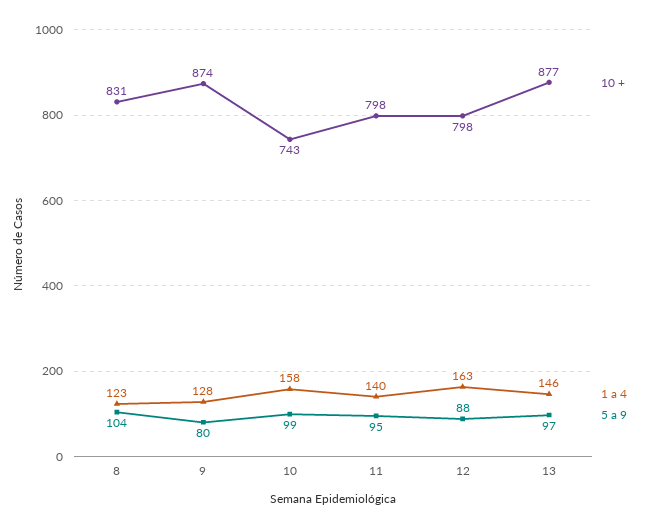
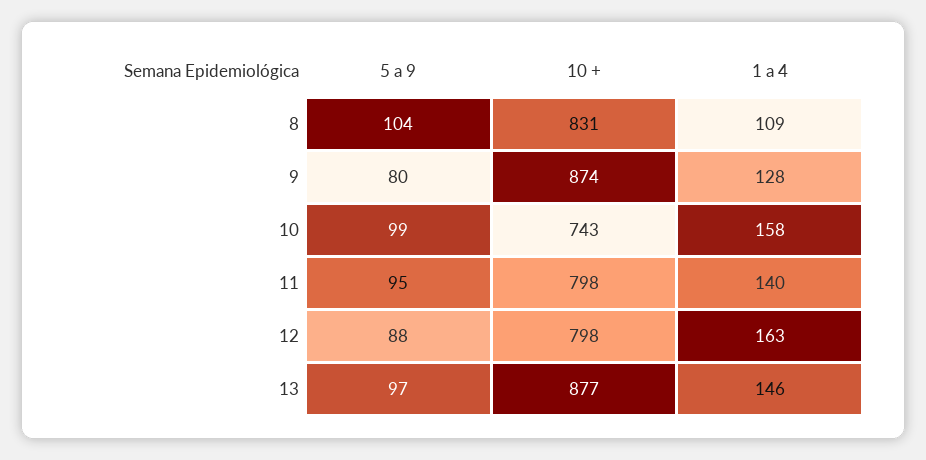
  {
    "10 +": {
      "8": 831,
      "9": 874,
      "10": 743,
      "11": 798,
      "12": 798,
      "13": 877
    },
    "1 a 4": {
-     "8": 123,
+     "8": 109,
      "9": 128,
      "10": 158,
      "11": 140,
      "12": 163,
      "13": 146
    },
    "5 a 9": {
      "8": 104,
      "9": 80,
      "10": 99,
      "11": 95,
      "12": 88,
      "13": 97
    }
  }

